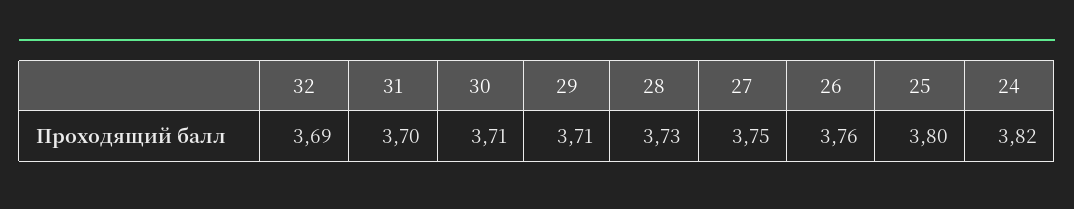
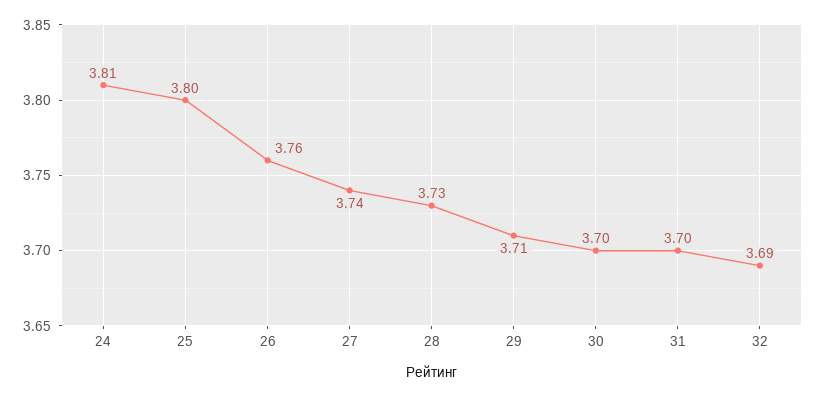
  {
    "32": 3.69,
    "31": 3.7,
-   "30": 3.71,
+   "30": 3.7,
    "29": 3.71,
    "28": 3.73,
-   "27": 3.75,
+   "27": 3.74,
    "26": 3.76,
    "25": 3.8,
-   "24": 3.82
+   "24": 3.81
  }

